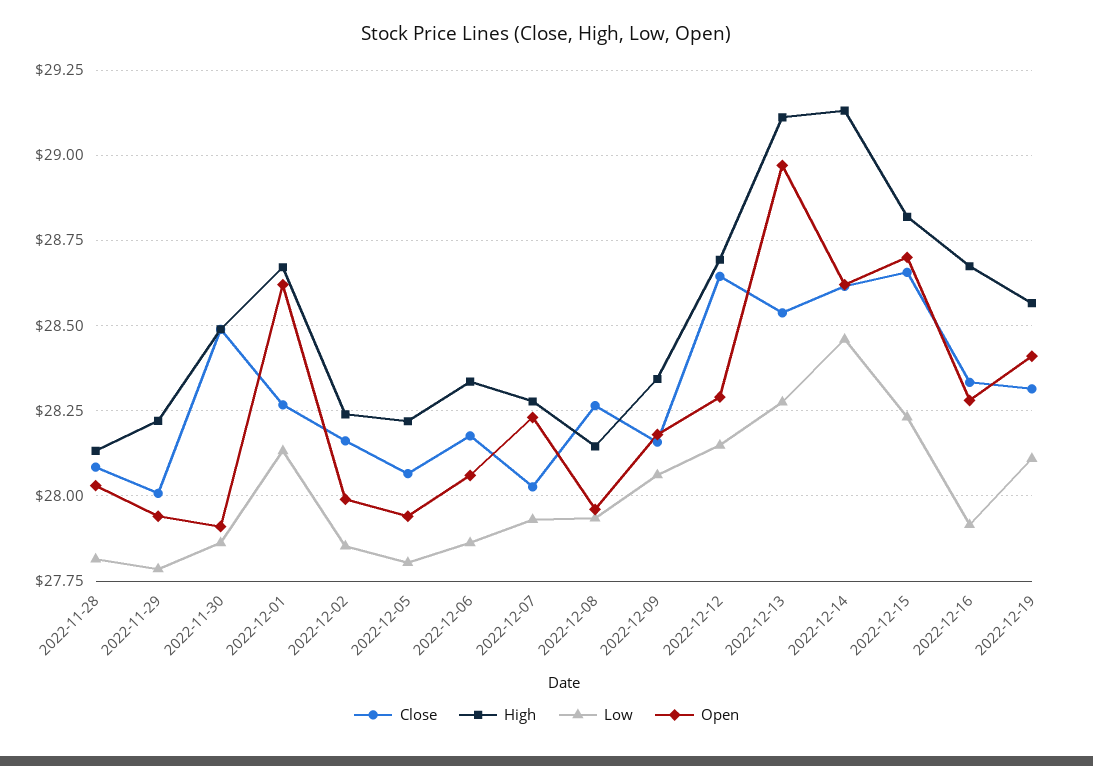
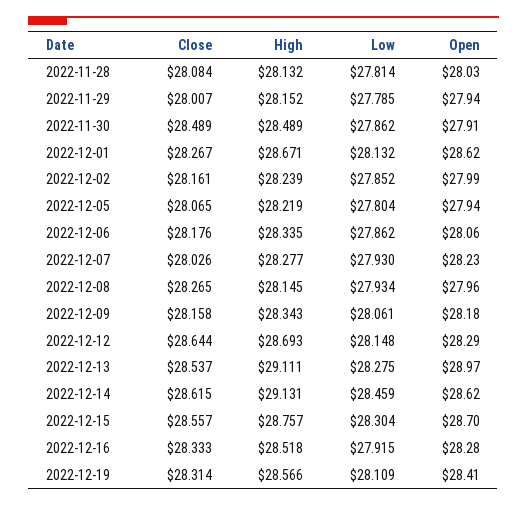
  {
    "Close": {
      "2022-11-28": 28.084,
      "2022-11-29": 28.007,
      "2022-11-30": 28.489,
      "2022-12-01": 28.267,
      "2022-12-02": 28.161,
      "2022-12-05": 28.065,
      "2022-12-06": 28.176,
      "2022-12-07": 28.026,
      "2022-12-08": 28.265,
      "2022-12-09": 28.158,
      "2022-12-12": 28.644,
      "2022-12-13": 28.537,
      "2022-12-14": 28.615,
-     "2022-12-15": 28.65,
+     "2022-12-15": 28.557,
      "2022-12-16": 28.333,
      "2022-12-19": 28.314
    },
    "High": {
      "2022-11-28": 28.132,
-     "2022-11-29": 28.225,
+     "2022-11-29": 28.152,
      "2022-11-30": 28.489,
      "2022-12-01": 28.671,
      "2022-12-02": 28.239,
      "2022-12-05": 28.219,
      "2022-12-06": 28.335,
      "2022-12-07": 28.277,
      "2022-12-08": 28.145,
      "2022-12-09": 28.343,
      "2022-12-12": 28.693,
      "2022-12-13": 29.111,
      "2022-12-14": 29.131,
-     "2022-12-15": 28.825,
+     "2022-12-15": 28.757,
-     "2022-12-16": 28.675,
+     "2022-12-16": 28.518,
      "2022-12-19": 28.566
    },
    "Low": {
      "2022-11-28": 27.814,
      "2022-11-29": 27.785,
      "2022-11-30": 27.862,
      "2022-12-01": 28.132,
      "2022-12-02": 27.852,
      "2022-12-05": 27.804,
      "2022-12-06": 27.862,
      "2022-12-07": 27.93,
      "2022-12-08": 27.934,
      "2022-12-09": 28.061,
      "2022-12-12": 28.148,
      "2022-12-13": 28.275,
      "2022-12-14": 28.459,
-     "2022-12-15": 28.225,
+     "2022-12-15": 28.304,
      "2022-12-16": 27.915,
      "2022-12-19": 28.109
    },
    "Open": {
      "2022-11-28": 28.03,
      "2022-11-29": 27.94,
      "2022-11-30": 27.91,
      "2022-12-01": 28.62,
      "2022-12-02": 27.99,
      "2022-12-05": 27.94,
      "2022-12-06": 28.06,
      "2022-12-07": 28.23,
      "2022-12-08": 27.96,
      "2022-12-09": 28.18,
      "2022-12-12": 28.29,
      "2022-12-13": 28.97,
      "2022-12-14": 28.62,
      "2022-12-15": 28.7,
      "2022-12-16": 28.28,
      "2022-12-19": 28.41
    }
  }

